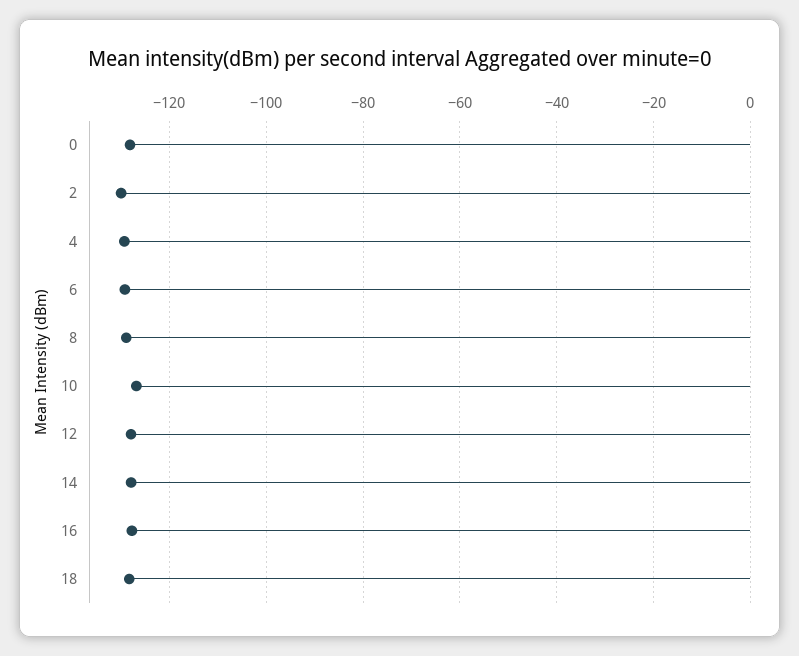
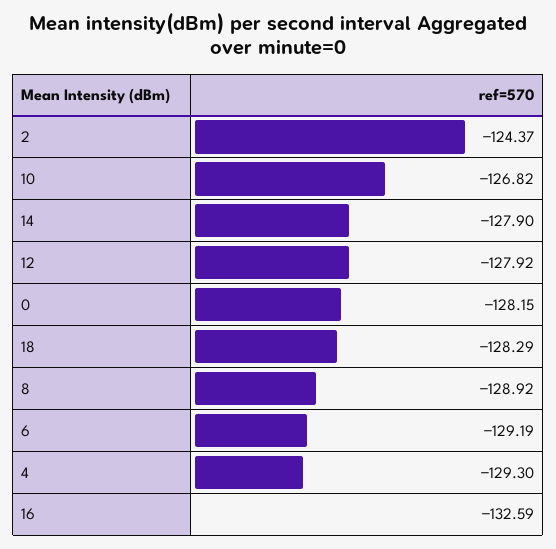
  {
    "0": -128.15,
-   "2": -130,
+   "2": -124.37,
    "4": -129.3,
    "6": -129.19,
    "8": -128.92,
    "10": -126.82,
    "12": -127.92,
    "14": -127.9,
-   "16": -128,
+   "16": -132.59,
    "18": -128.29
  }

